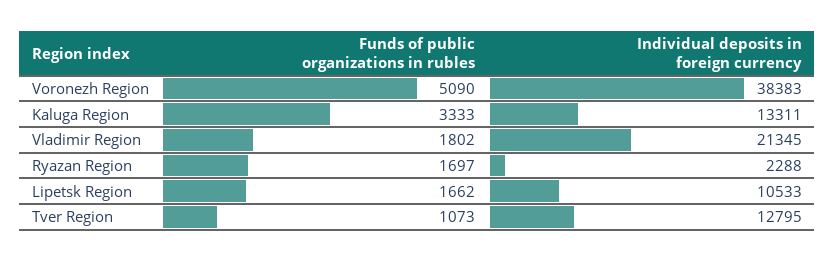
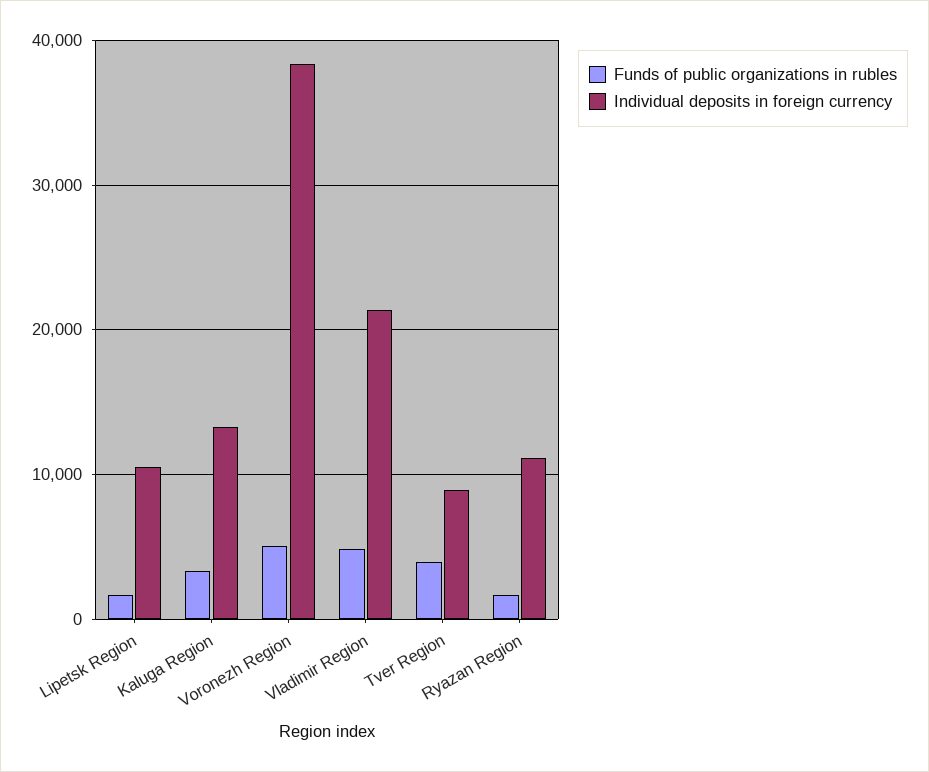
  {
    "Funds of public organizations in rubles": {
      "Voronezh Region": 5090,
      "Kaluga Region": 3333,
-     "Vladimir Region": 1802,
+     "Vladimir Region": 5000,
      "Ryazan Region": 1697,
      "Lipetsk Region": 1662,
-     "Tver Region": 1073
+     "Tver Region": 4000
    },
    "Individual deposits in foreign currency": {
      "Voronezh Region": 38383,
      "Kaluga Region": 13311,
      "Vladimir Region": 21345,
-     "Ryazan Region": 2288,
+     "Ryazan Region": 11000,
      "Lipetsk Region": 10533,
-     "Tver Region": 12795
+     "Tver Region": 9000
    }
  }

